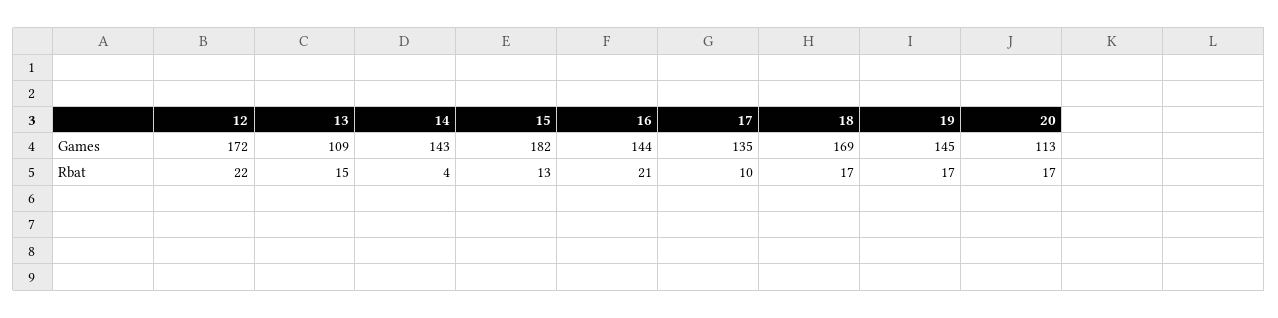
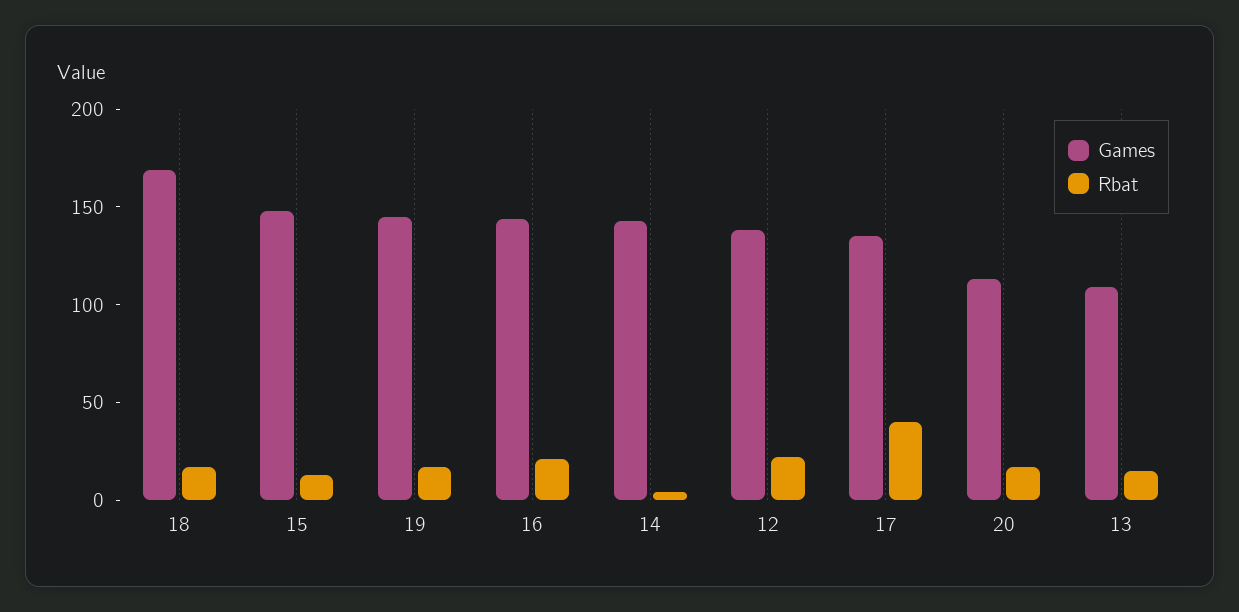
  {
    "Games": {
-     "12": 172,
+     "12": 140,
      "13": 109,
      "14": 143,
-     "15": 182,
+     "15": 150,
      "16": 144,
      "17": 135,
      "18": 169,
      "19": 145,
      "20": 113
    },
    "Rbat": {
      "12": 22,
      "13": 15,
      "14": 4,
      "15": 13,
      "16": 21,
-     "17": 10,
+     "17": 40,
      "18": 17,
      "19": 17,
      "20": 17
    }
  }

